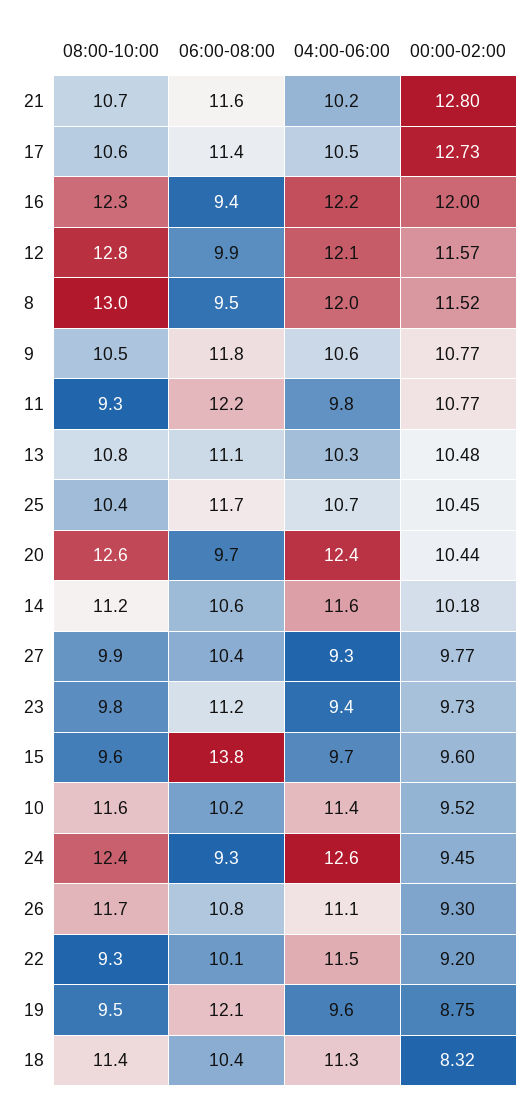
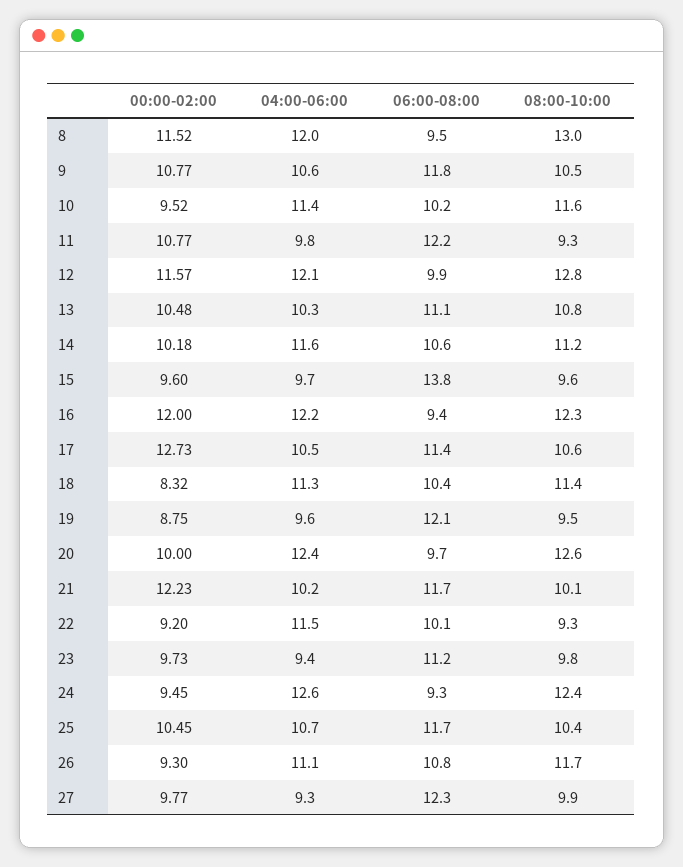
  {
    "08:00-10:00": {
-     "21": 10.7,
+     "21": 10.1,
      "17": 10.6,
      "16": 12.3,
      "12": 12.8,
      "8": 13,
      "9": 10.5,
      "11": 9.3,
      "13": 10.8,
      "25": 10.4,
      "20": 12.6,
      "14": 11.2,
      "27": 9.9,
      "23": 9.8,
      "15": 9.6,
      "10": 11.6,
      "24": 12.4,
      "26": 11.7,
      "22": 9.3,
      "19": 9.5,
      "18": 11.4
    },
    "06:00-08:00": {
-     "21": 11.6,
+     "21": 11.7,
      "17": 11.4,
      "16": 9.4,
      "12": 9.9,
      "8": 9.5,
      "9": 11.8,
      "11": 12.2,
      "13": 11.1,
      "25": 11.7,
      "20": 9.7,
      "14": 10.6,
-     "27": 10.4,
+     "27": 12.3,
      "23": 11.2,
      "15": 13.8,
      "10": 10.2,
      "24": 9.3,
      "26": 10.8,
      "22": 10.1,
      "19": 12.1,
      "18": 10.4
    },
    "04:00-06:00": {
      "21": 10.2,
      "17": 10.5,
      "16": 12.2,
      "12": 12.1,
      "8": 12,
      "9": 10.6,
      "11": 9.8,
      "13": 10.3,
      "25": 10.7,
      "20": 12.4,
      "14": 11.6,
      "27": 9.3,
      "23": 9.4,
      "15": 9.7,
      "10": 11.4,
      "24": 12.6,
      "26": 11.1,
      "22": 11.5,
      "19": 9.6,
      "18": 11.3
    },
    "00:00-02:00": {
-     "21": 12.8,
+     "21": 12.23,
      "17": 12.73,
      "16": 12,
      "12": 11.57,
      "8": 11.52,
      "9": 10.77,
      "11": 10.77,
      "13": 10.48,
      "25": 10.45,
-     "20": 10.44,
+     "20": 10,
      "14": 10.18,
      "27": 9.77,
      "23": 9.73,
      "15": 9.6,
      "10": 9.52,
      "24": 9.45,
      "26": 9.3,
      "22": 9.2,
      "19": 8.75,
      "18": 8.32
    }
  }

